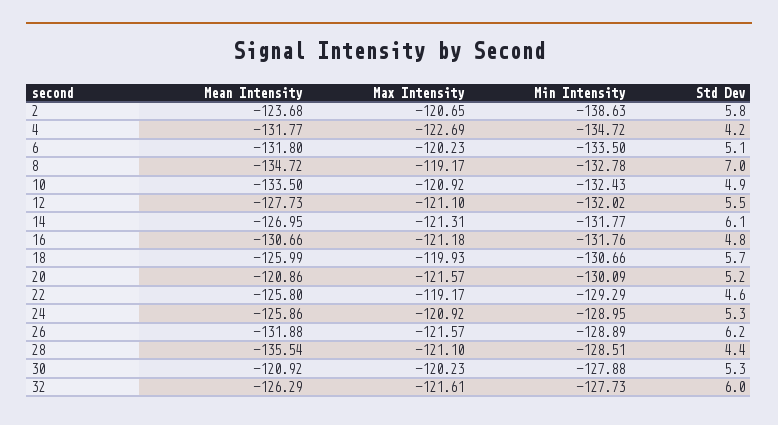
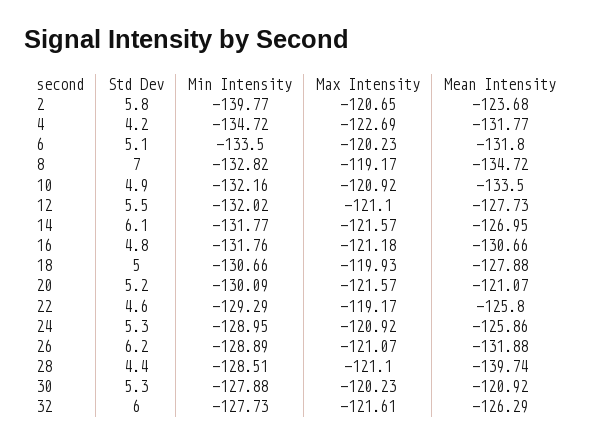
  {
    "Mean Intensity": {
      "2": -123.68,
      "4": -131.77,
      "6": -131.8,
      "8": -134.72,
      "10": -133.5,
      "12": -127.73,
      "14": -126.95,
      "16": -130.66,
-     "18": -125.99,
+     "18": -127.88,
-     "20": -120.86,
+     "20": -121.07,
      "22": -125.8,
      "24": -125.86,
      "26": -131.88,
-     "28": -135.54,
+     "28": -139.74,
      "30": -120.92,
      "32": -126.29
    },
    "Max Intensity": {
      "2": -120.65,
      "4": -122.69,
      "6": -120.23,
      "8": -119.17,
      "10": -120.92,
      "12": -121.1,
-     "14": -121.31,
+     "14": -121.57,
      "16": -121.18,
      "18": -119.93,
      "20": -121.57,
      "22": -119.17,
      "24": -120.92,
-     "26": -121.57,
+     "26": -121.07,
      "28": -121.1,
      "30": -120.23,
      "32": -121.61
    },
    "Min Intensity": {
-     "2": -138.63,
+     "2": -139.77,
      "4": -134.72,
      "6": -133.5,
-     "8": -132.78,
+     "8": -132.82,
-     "10": -132.43,
+     "10": -132.16,
      "12": -132.02,
      "14": -131.77,
      "16": -131.76,
      "18": -130.66,
      "20": -130.09,
      "22": -129.29,
      "24": -128.95,
      "26": -128.89,
      "28": -128.51,
      "30": -127.88,
      "32": -127.73
    },
    "Std Dev": {
      "2": 5.8,
      "4": 4.2,
      "6": 5.1,
      "8": 7,
      "10": 4.9,
      "12": 5.5,
      "14": 6.1,
      "16": 4.8,
-     "18": 5.7,
+     "18": 5,
      "20": 5.2,
      "22": 4.6,
      "24": 5.3,
      "26": 6.2,
      "28": 4.4,
      "30": 5.3,
      "32": 6
    }
  }

